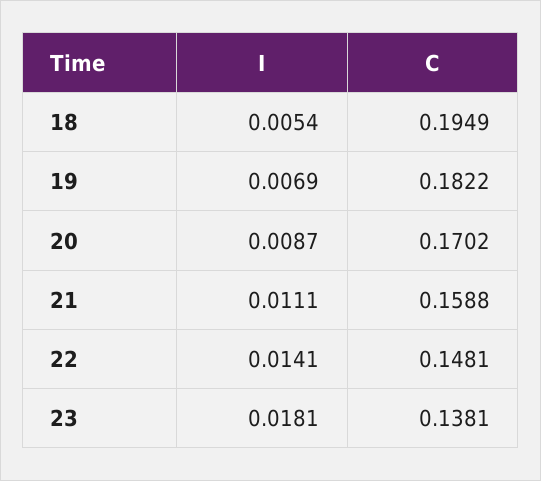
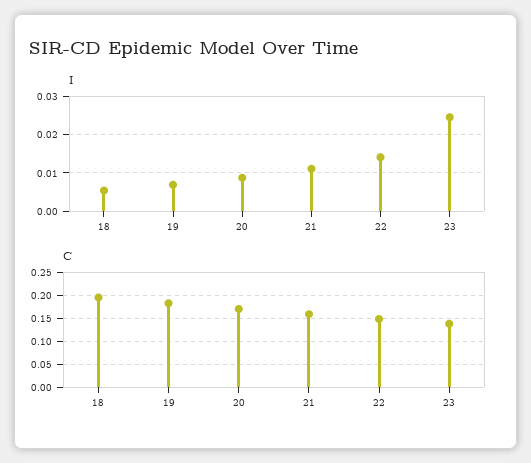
  {
    "I": {
      "18": 0.0054,
      "19": 0.0069,
      "20": 0.0087,
      "21": 0.0111,
      "22": 0.0141,
-     "23": 0.0181
+     "23": 0.024
    },
    "C": {
      "18": 0.1949,
      "19": 0.1822,
      "20": 0.1702,
      "21": 0.1588,
      "22": 0.1481,
      "23": 0.1381
    }
  }

